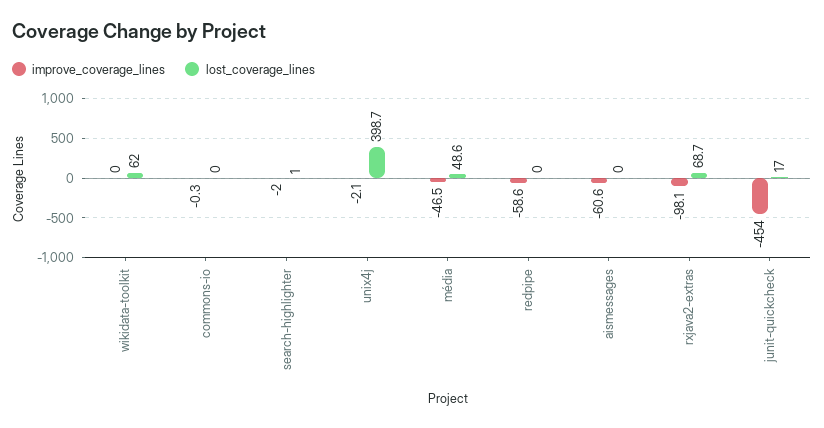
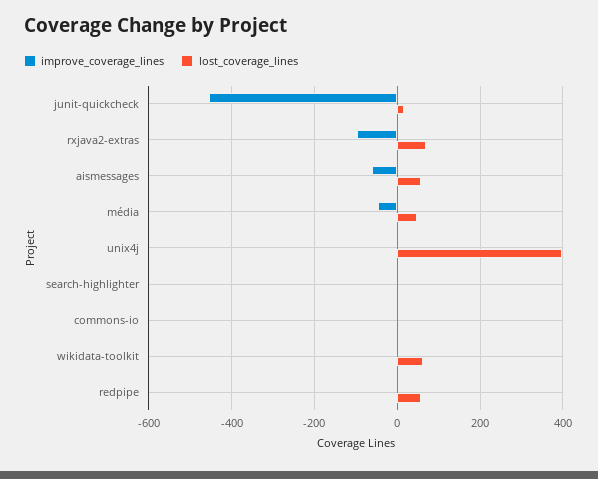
  {
    "improve_coverage_lines": {
      "wikidata-toolkit": 0,
      "commons-io": -0.3,
      "search-highlighter": -2,
      "unix4j": -2.1,
      "média": -46.5,
-     "redpipe": -58.6,
+     "redpipe": 0,
      "aismessages": -60.6,
      "rxjava2-extras": -98.1,
      "junit-quickcheck": -454
    },
    "lost_coverage_lines": {
      "wikidata-toolkit": 62,
      "commons-io": 0,
      "search-highlighter": 1,
      "unix4j": 398.7,
      "média": 48.6,
-     "redpipe": 0,
+     "redpipe": 60,
-     "aismessages": 0,
+     "aismessages": 60,
      "rxjava2-extras": 68.7,
      "junit-quickcheck": 17
    }
  }

